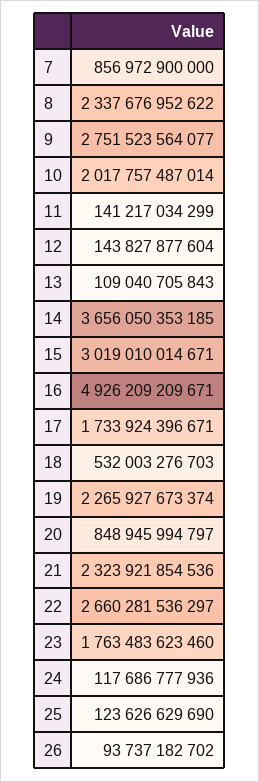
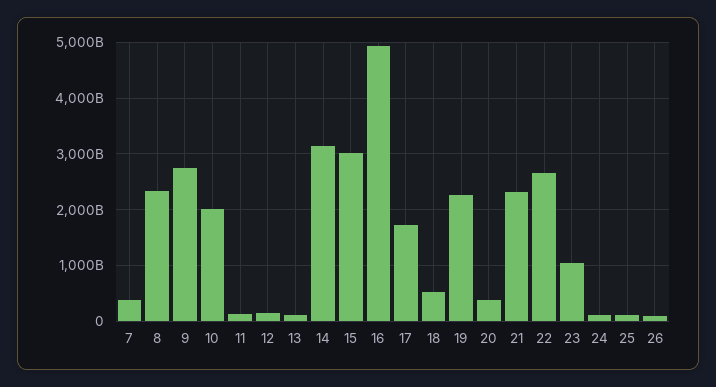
  {
-   "7": 856972900000,
+   "7": 400000000000,
    "8": 2337676952622,
    "9": 2751523564077,
    "10": 2017757487014,
    "11": 141217034299,
    "12": 143827877604,
    "13": 109040705843,
-   "14": 3656050353185,
+   "14": 3200000000000,
    "15": 3019010014671,
    "16": 4926209209671,
    "17": 1733924396671,
    "18": 532003276703,
    "19": 2265927673374,
-   "20": 848945994797,
+   "20": 400000000000,
    "21": 2323921854536,
    "22": 2660281536297,
-   "23": 1763483623460,
+   "23": 1000000000000,
    "24": 117686777936,
    "25": 123626629690,
    "26": 93737182702
  }

